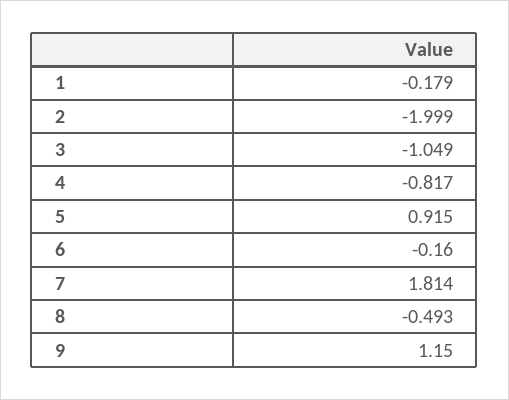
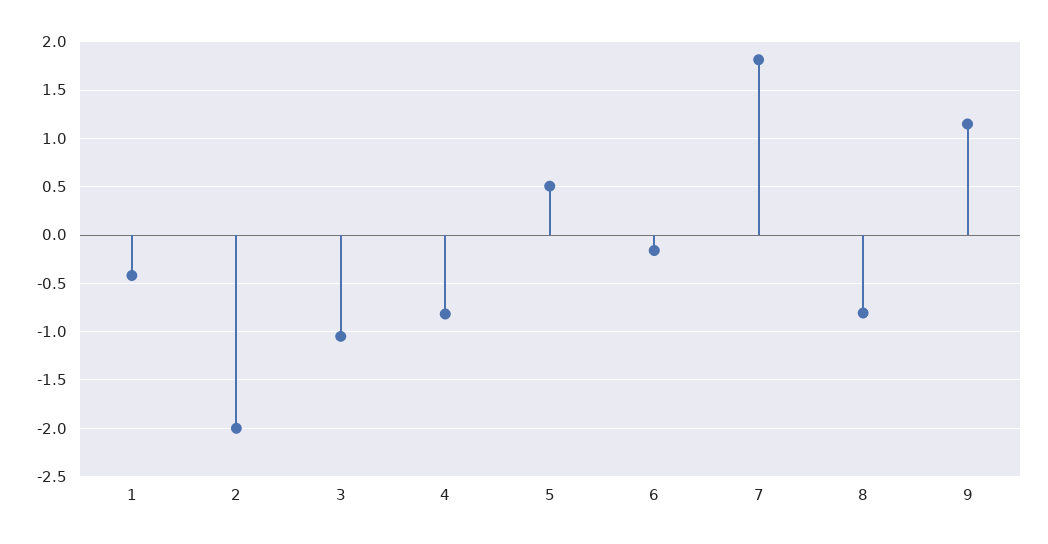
  {
-   "1": -0.179,
+   "1": -0.4,
    "2": -1.999,
    "3": -1.049,
    "4": -0.817,
-   "5": 0.915,
+   "5": 0.5,
    "6": -0.16,
    "7": 1.814,
-   "8": -0.493,
+   "8": -0.8,
    "9": 1.15
  }

